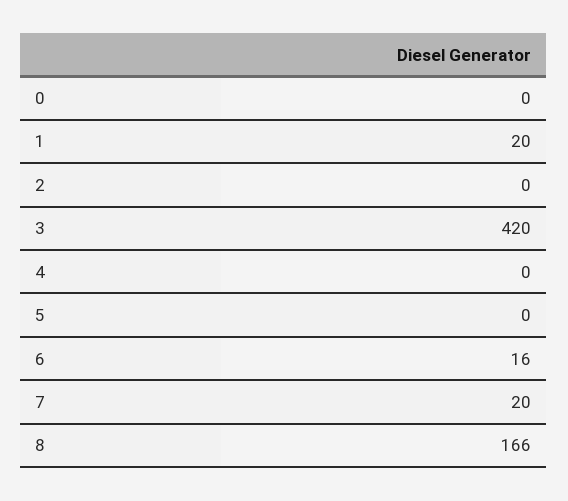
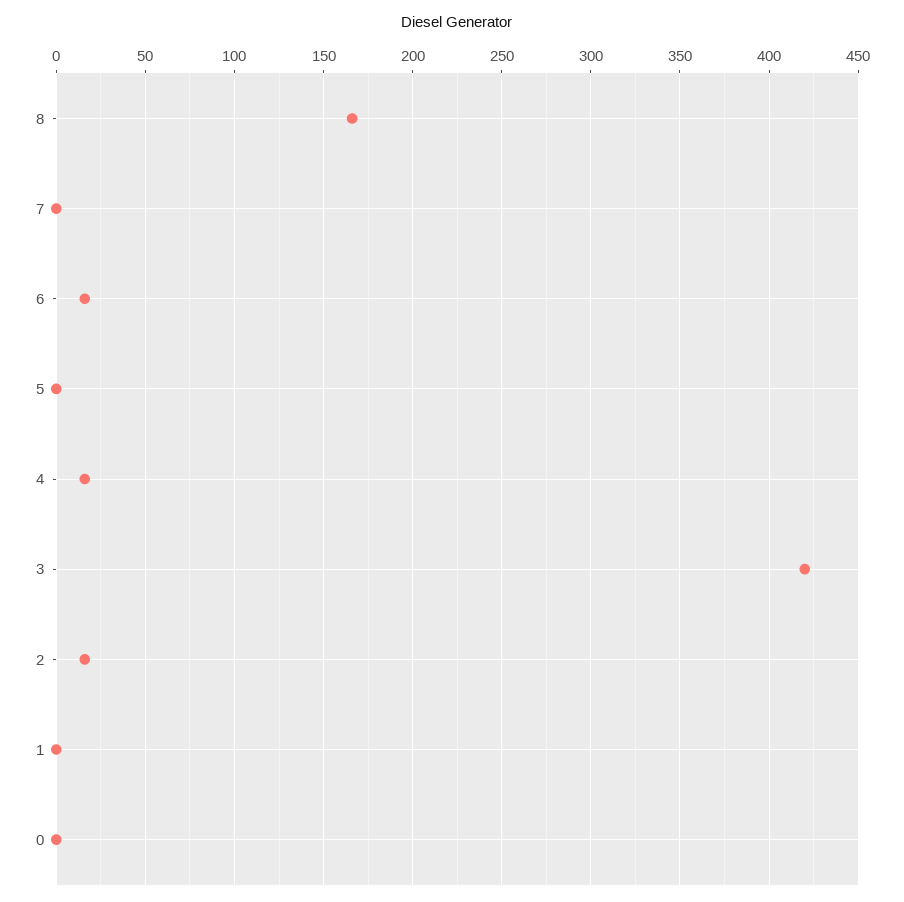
  {
    "0": 0,
-   "1": 20,
+   "1": 0,
-   "2": 0,
+   "2": 15,
    "3": 420,
-   "4": 0,
+   "4": 15,
    "5": 0,
    "6": 16,
-   "7": 20,
+   "7": 0,
    "8": 166
  }

